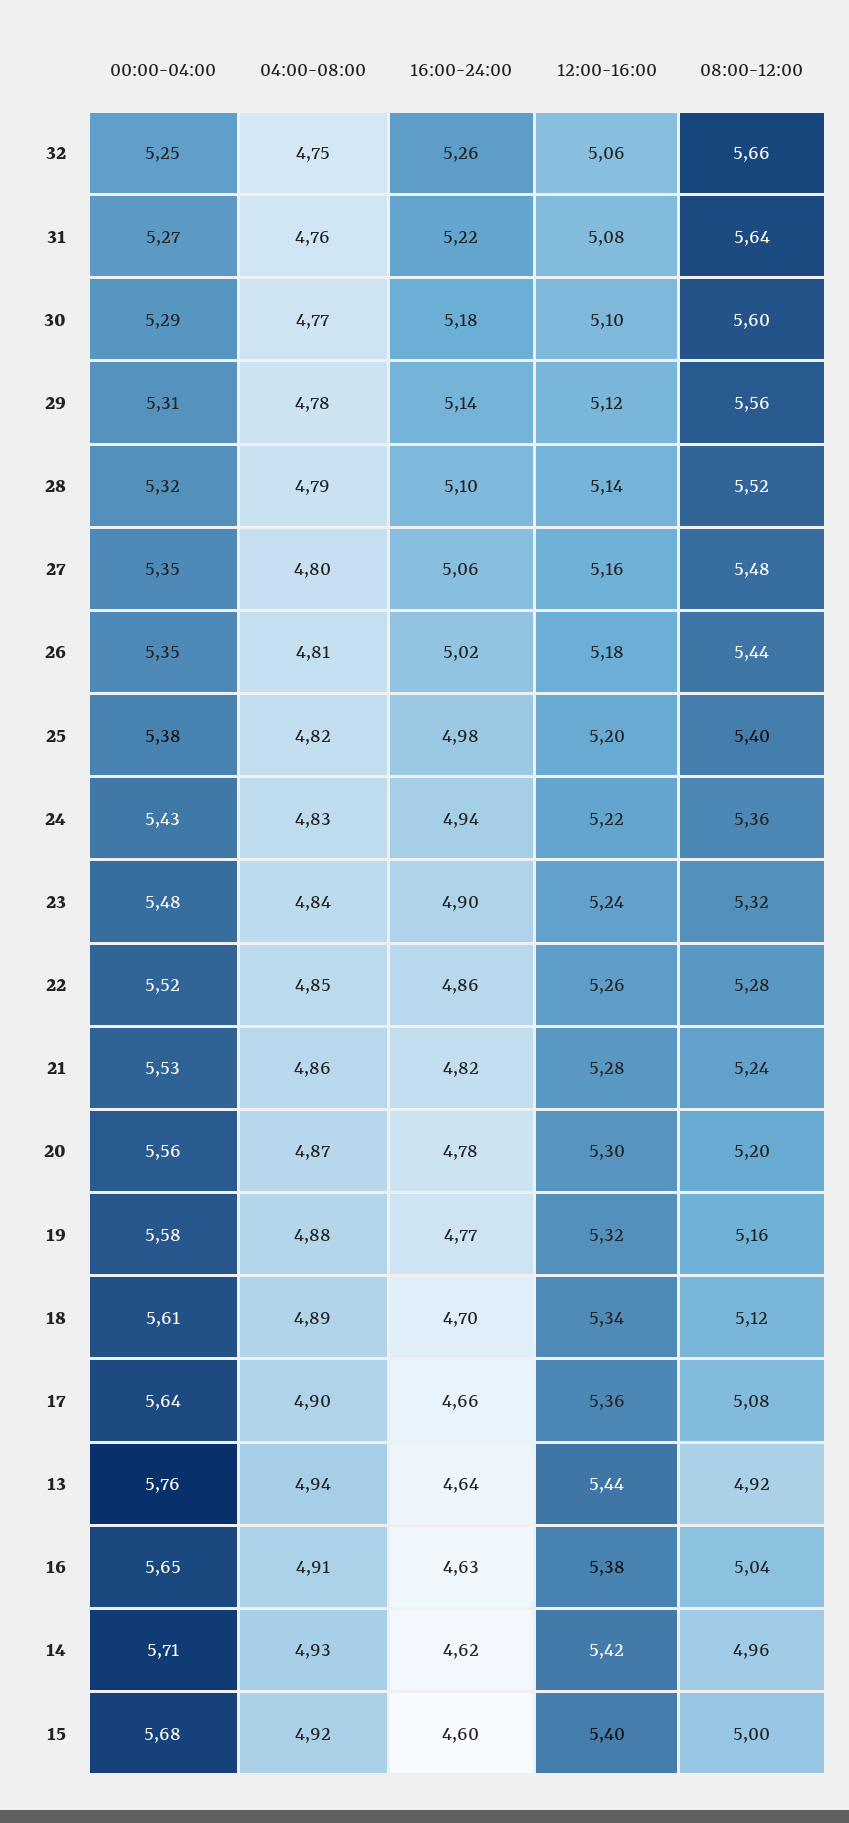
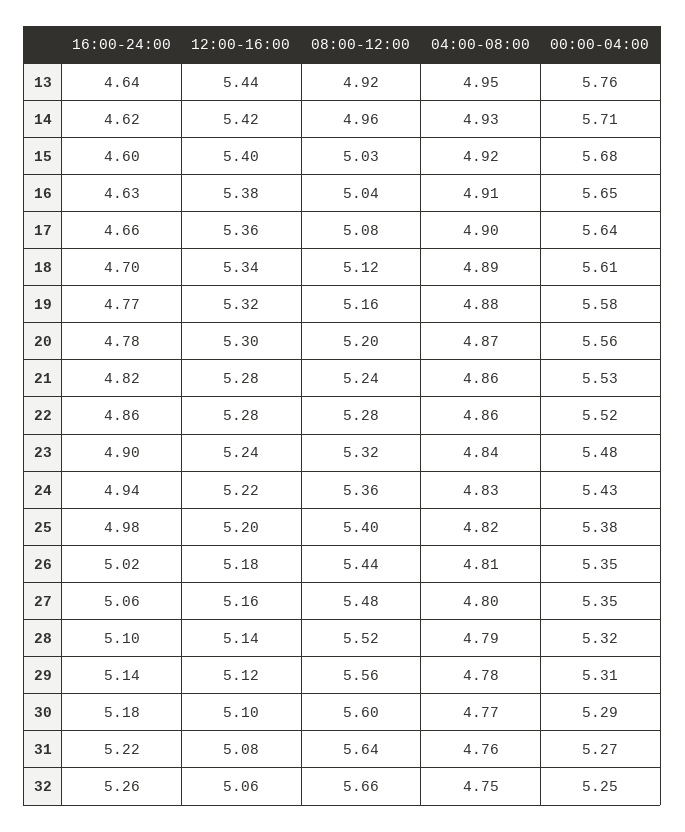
  {
    "00:00-04:00": {
      "32": 5.25,
      "31": 5.27,
      "30": 5.29,
      "29": 5.31,
      "28": 5.32,
      "27": 5.35,
      "26": 5.35,
      "25": 5.38,
      "24": 5.43,
      "23": 5.48,
      "22": 5.52,
      "21": 5.53,
      "20": 5.56,
      "19": 5.58,
      "18": 5.61,
      "17": 5.64,
      "13": 5.76,
      "16": 5.65,
      "14": 5.71,
      "15": 5.68
    },
    "04:00-08:00": {
      "32": 4.75,
      "31": 4.76,
      "30": 4.77,
      "29": 4.78,
      "28": 4.79,
      "27": 4.8,
      "26": 4.81,
      "25": 4.82,
      "24": 4.83,
      "23": 4.84,
-     "22": 4.85,
+     "22": 4.86,
      "21": 4.86,
      "20": 4.87,
      "19": 4.88,
      "18": 4.89,
      "17": 4.9,
-     "13": 4.94,
+     "13": 4.95,
      "16": 4.91,
      "14": 4.93,
      "15": 4.92
    },
    "16:00-24:00": {
      "32": 5.26,
      "31": 5.22,
      "30": 5.18,
      "29": 5.14,
      "28": 5.1,
      "27": 5.06,
      "26": 5.02,
      "25": 4.98,
      "24": 4.94,
      "23": 4.9,
      "22": 4.86,
      "21": 4.82,
      "20": 4.78,
      "19": 4.77,
      "18": 4.7,
      "17": 4.66,
      "13": 4.64,
      "16": 4.63,
      "14": 4.62,
      "15": 4.6
    },
    "12:00-16:00": {
      "32": 5.06,
      "31": 5.08,
      "30": 5.1,
      "29": 5.12,
      "28": 5.14,
      "27": 5.16,
      "26": 5.18,
      "25": 5.2,
      "24": 5.22,
      "23": 5.24,
-     "22": 5.26,
+     "22": 5.28,
      "21": 5.28,
      "20": 5.3,
      "19": 5.32,
      "18": 5.34,
      "17": 5.36,
      "13": 5.44,
      "16": 5.38,
      "14": 5.42,
      "15": 5.4
    },
    "08:00-12:00": {
      "32": 5.66,
      "31": 5.64,
      "30": 5.6,
      "29": 5.56,
      "28": 5.52,
      "27": 5.48,
      "26": 5.44,
      "25": 5.4,
      "24": 5.36,
      "23": 5.32,
      "22": 5.28,
      "21": 5.24,
      "20": 5.2,
      "19": 5.16,
      "18": 5.12,
      "17": 5.08,
      "13": 4.92,
      "16": 5.04,
      "14": 4.96,
-     "15": 5
+     "15": 5.03
    }
  }

